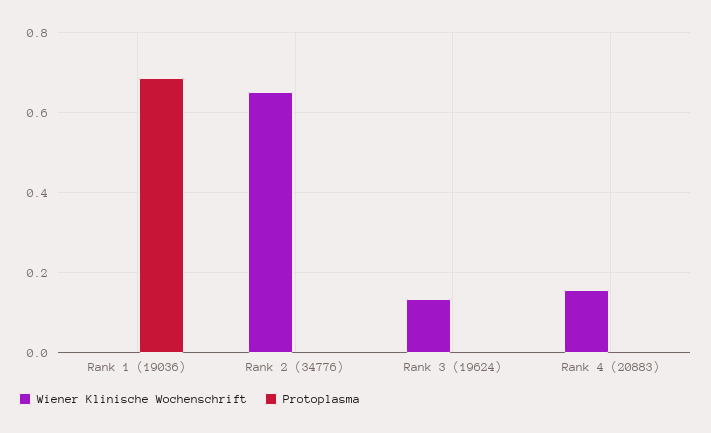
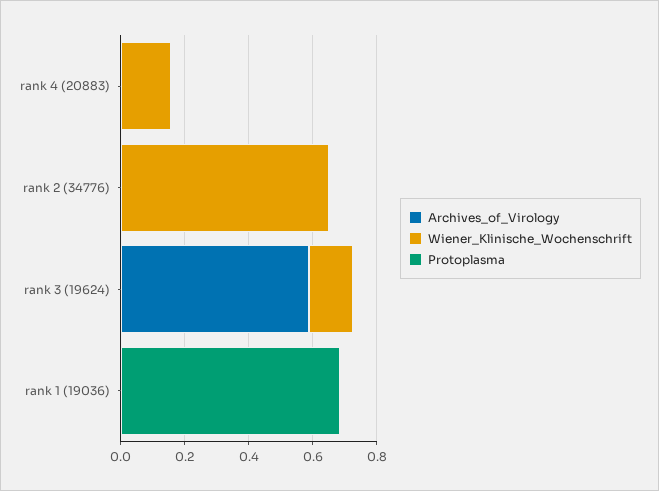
  {
    "Wiener Klinische Wochenschrift": {
      "Rank 1 (19036)": 0,
      "Rank 2 (34776)": 0.66,
      "Rank 3 (19624)": 0.14,
      "Rank 4 (20883)": 0.16
    },
    "Protoplasma": {
      "Rank 1 (19036)": 0.68,
      "Rank 2 (34776)": 0,
      "Rank 3 (19624)": 0,
      "Rank 4 (20883)": 0
-   }
+   },
+   "Archives_of_Virology": {
+     "Rank 4 (20883)": 0,
+     "Rank 2 (34776)": 0,
+     "Rank 3 (19624)": 0.6,
+     "Rank 1 (19036)": 0
+   }
  }

